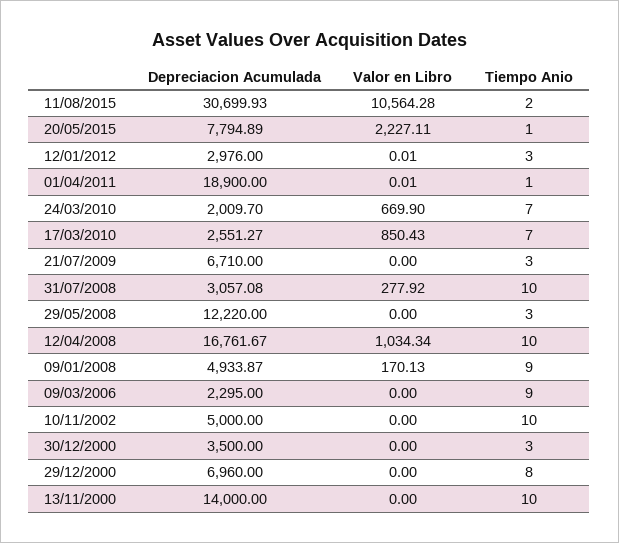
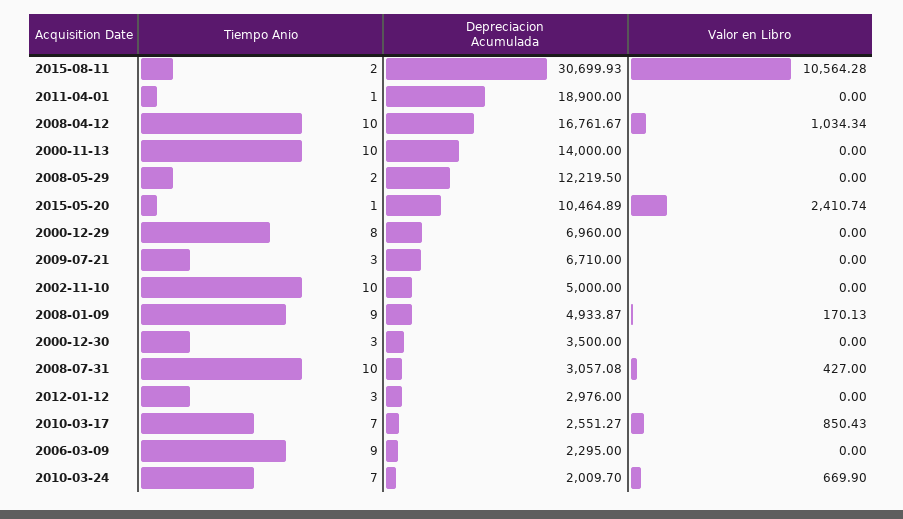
  {
    "Depreciacion Acumulada": {
      "11/08/2015": 30699.93,
-     "20/05/2015": 7794.89,
+     "20/05/2015": 10464.89,
      "12/01/2012": 2976,
      "01/04/2011": 18900,
      "24/03/2010": 2009.7,
      "17/03/2010": 2551.27,
      "21/07/2009": 6710,
      "31/07/2008": 3057.08,
-     "29/05/2008": 12220,
+     "29/05/2008": 12219.5,
      "12/04/2008": 16761.67,
      "09/01/2008": 4933.87,
      "09/03/2006": 2295,
      "10/11/2002": 5000,
      "30/12/2000": 3500,
      "29/12/2000": 6960,
      "13/11/2000": 14000
    },
    "Valor en Libro": {
      "11/08/2015": 10564.28,
-     "20/05/2015": 2227.11,
+     "20/05/2015": 2410.74,
-     "12/01/2012": 0.01,
+     "12/01/2012": 0,
-     "01/04/2011": 0.01,
+     "01/04/2011": 0,
      "24/03/2010": 669.9,
      "17/03/2010": 850.43,
      "21/07/2009": 0,
-     "31/07/2008": 277.92,
+     "31/07/2008": 427,
      "29/05/2008": 0,
      "12/04/2008": 1034.34,
      "09/01/2008": 170.13,
      "09/03/2006": 0,
      "10/11/2002": 0,
      "30/12/2000": 0,
      "29/12/2000": 0,
      "13/11/2000": 0
    },
    "Tiempo Anio": {
      "11/08/2015": 2,
      "20/05/2015": 1,
      "12/01/2012": 3,
      "01/04/2011": 1,
      "24/03/2010": 7,
      "17/03/2010": 7,
      "21/07/2009": 3,
      "31/07/2008": 10,
-     "29/05/2008": 3,
+     "29/05/2008": 2,
      "12/04/2008": 10,
      "09/01/2008": 9,
      "09/03/2006": 9,
      "10/11/2002": 10,
      "30/12/2000": 3,
      "29/12/2000": 8,
      "13/11/2000": 10
    }
  }

